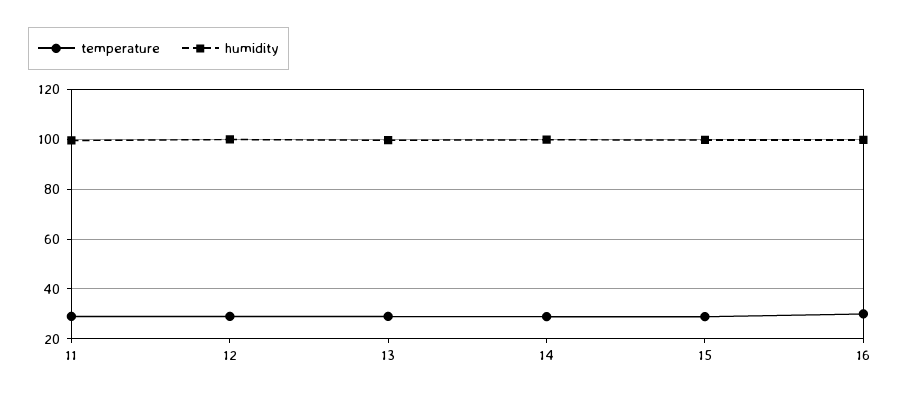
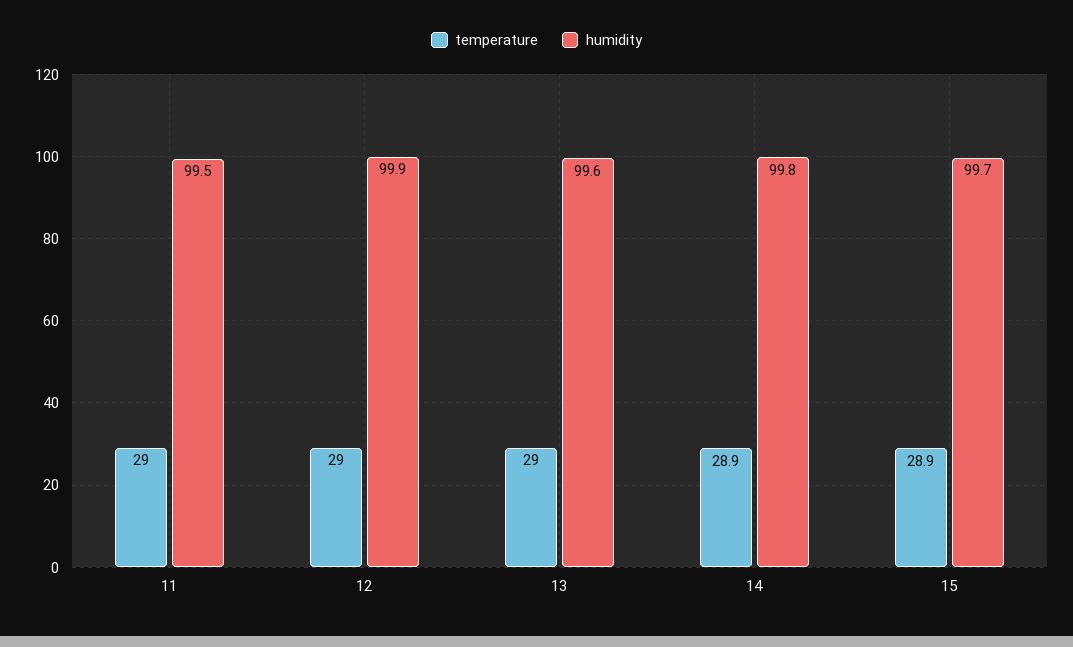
  {
    "temperature": {
      "11": 29,
      "12": 29,
      "13": 29,
      "14": 28.9,
-     "15": 28.9,
+     "15": 28.9
-     "16": 30
    },
    "humidity": {
      "11": 99.5,
      "12": 99.9,
      "13": 99.6,
      "14": 99.8,
-     "15": 99.7,
+     "15": 99.7
-     "16": 100
    }
  }

